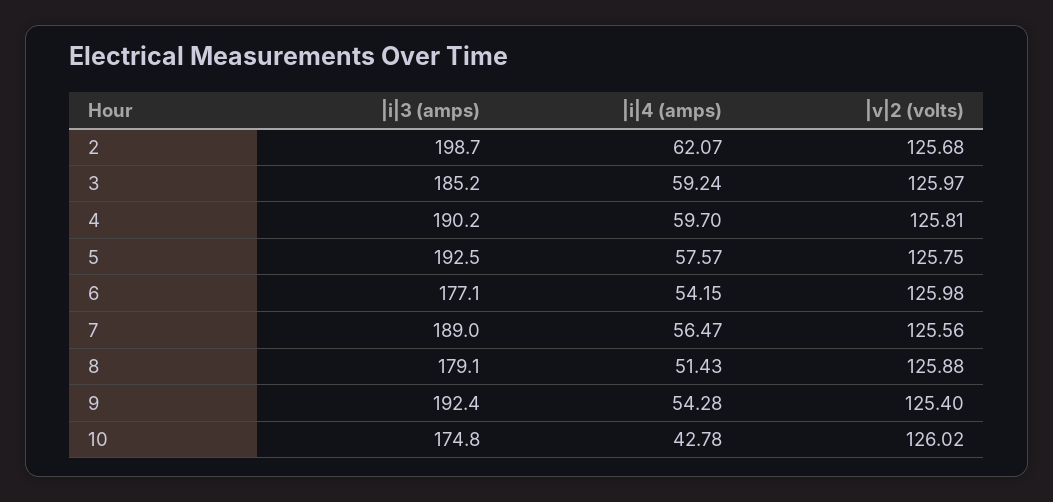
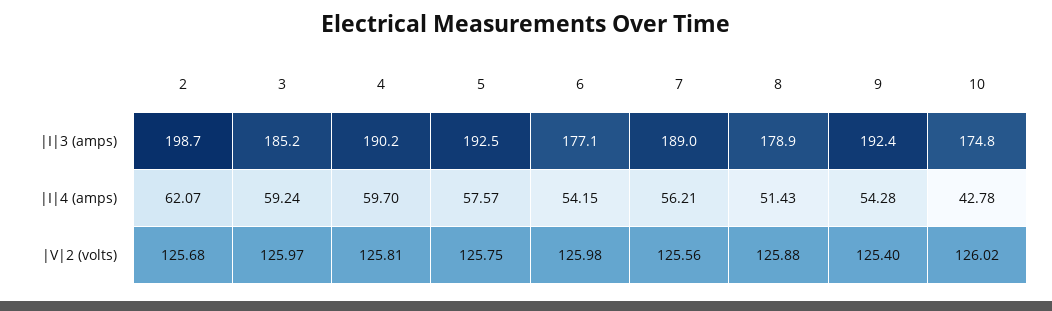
  {
    "|i|3 (amps)": {
      "2": 198.7,
      "3": 185.2,
      "4": 190.2,
      "5": 192.5,
      "6": 177.1,
      "7": 189,
-     "8": 179.1,
+     "8": 178.9,
      "9": 192.4,
      "10": 174.8
    },
    "|i|4 (amps)": {
      "2": 62.07,
      "3": 59.24,
      "4": 59.7,
      "5": 57.57,
      "6": 54.15,
-     "7": 56.47,
+     "7": 56.21,
      "8": 51.43,
      "9": 54.28,
      "10": 42.78
    },
    "|v|2 (volts)": {
      "2": 125.68,
      "3": 125.97,
      "4": 125.81,
      "5": 125.75,
      "6": 125.98,
      "7": 125.56,
      "8": 125.88,
      "9": 125.4,
      "10": 126.02
    }
  }

